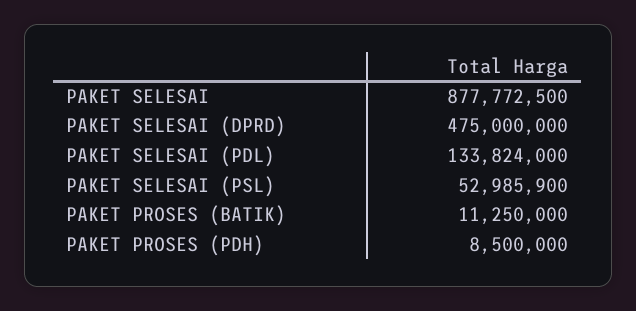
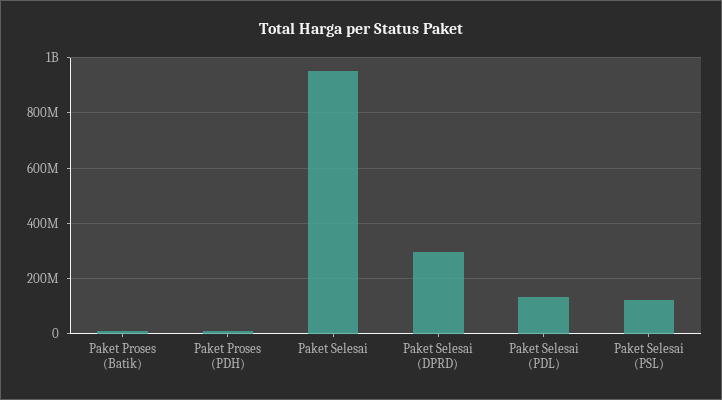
  {
-   "PAKET SELESAI": 877772500,
+   "PAKET SELESAI": 950000000,
-   "PAKET SELESAI (DPRD)": 475000000,
+   "PAKET SELESAI (DPRD)": 300000000,
    "PAKET SELESAI (PDL)": 133824000,
-   "PAKET SELESAI (PSL)": 52985900,
+   "PAKET SELESAI (PSL)": 125000000,
    "PAKET PROSES (BATIK)": 11250000,
    "PAKET PROSES (PDH)": 8500000
  }

